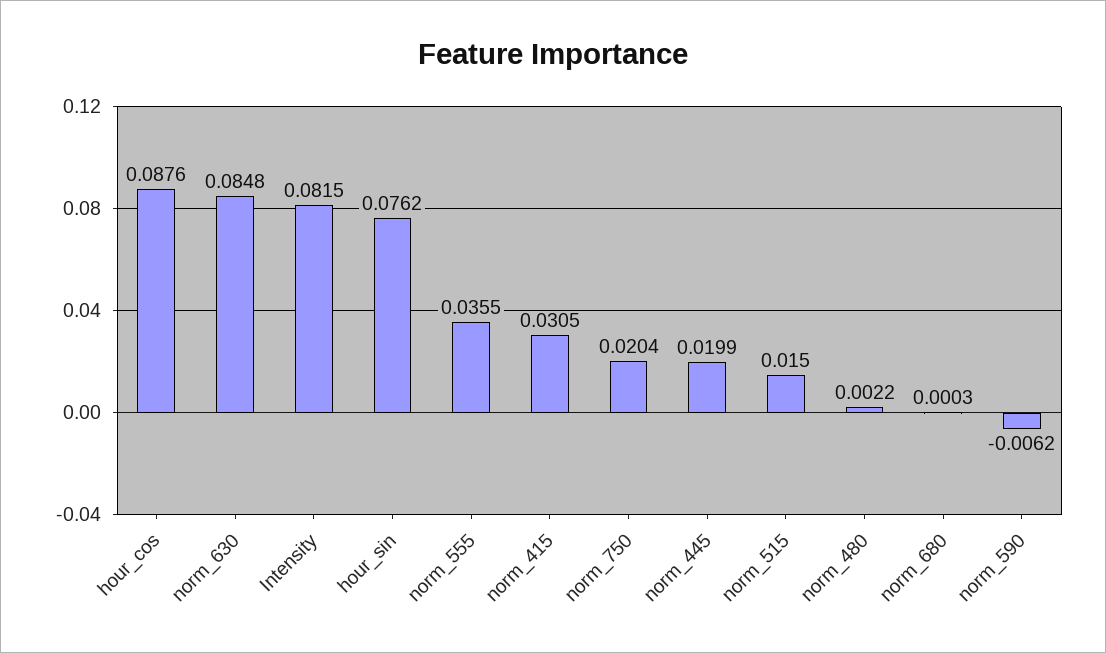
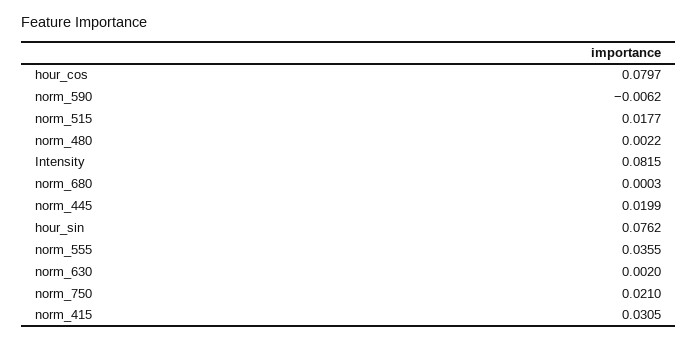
  {
-   "hour_cos": 0.0876,
+   "hour_cos": 0.0797,
-   "norm_630": 0.0848,
+   "norm_630": 0.002,
    "Intensity": 0.0815,
    "hour_sin": 0.0762,
    "norm_555": 0.0355,
    "norm_415": 0.0305,
-   "norm_750": 0.0204,
+   "norm_750": 0.021,
    "norm_445": 0.0199,
-   "norm_515": 0.015,
+   "norm_515": 0.0177,
    "norm_480": 0.0022,
    "norm_680": 0.0003,
    "norm_590": -0.0062
  }

